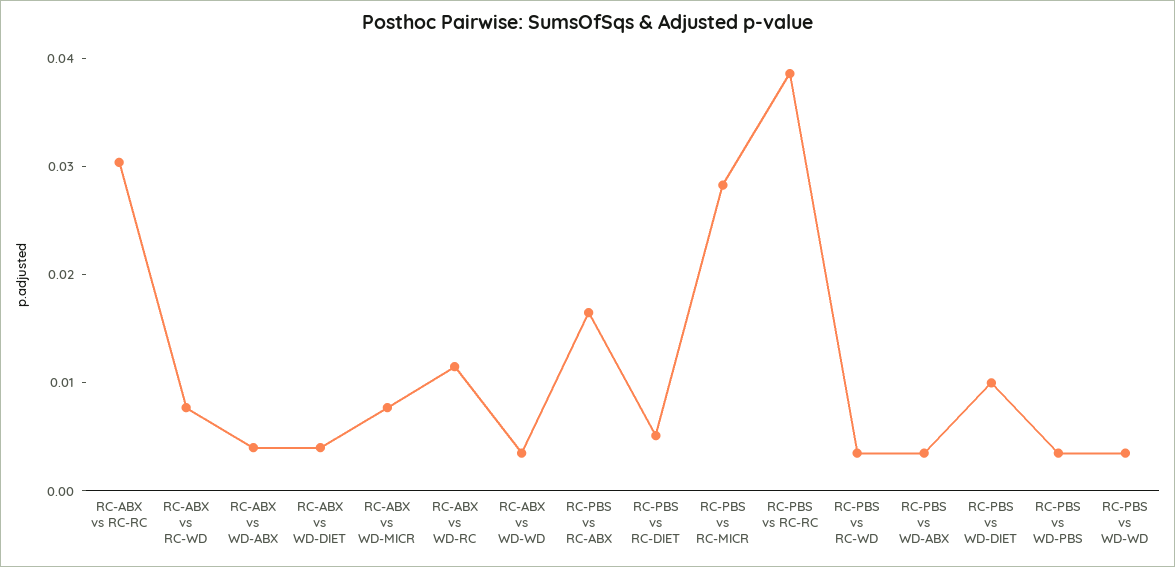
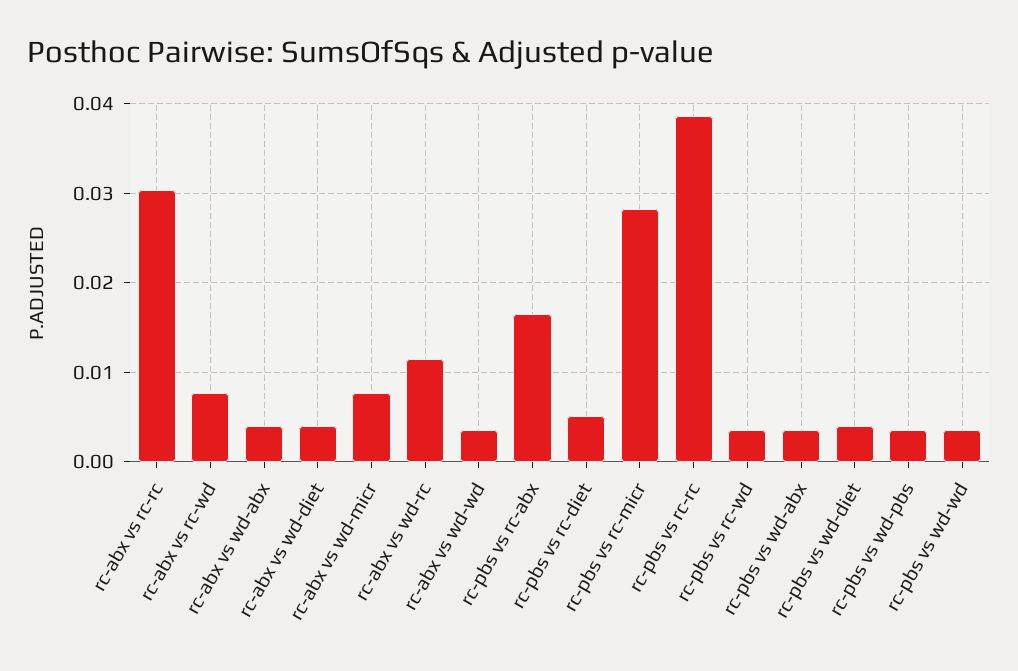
  {
    "RC-ABX vs RC-RC": 0.03,
    "RC-ABX vs RC-WD": 0.008,
    "RC-ABX vs WD-ABX": 0.004,
    "RC-ABX vs WD-DIET": 0.004,
    "RC-ABX vs WD-MICR": 0.008,
    "RC-ABX vs WD-RC": 0.012,
    "RC-ABX vs WD-WD": 0.004,
    "RC-PBS vs RC-ABX": 0.017,
    "RC-PBS vs RC-DIET": 0.005,
    "RC-PBS vs RC-MICR": 0.028,
    "RC-PBS vs RC-RC": 0.039,
    "RC-PBS vs RC-WD": 0.004,
    "RC-PBS vs WD-ABX": 0.004,
-   "RC-PBS vs WD-DIET": 0.01,
+   "RC-PBS vs WD-DIET": 0.004,
    "RC-PBS vs WD-PBS": 0.004,
    "RC-PBS vs WD-WD": 0.004
  }

